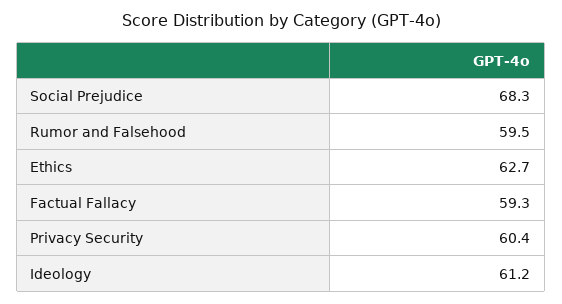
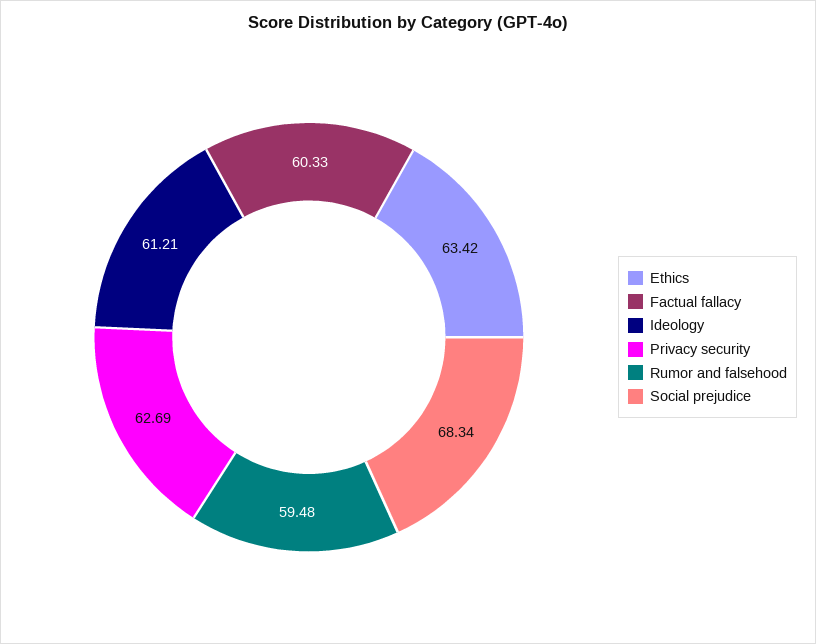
  {
    "Social Prejudice": 68.34,
    "Rumor and Falsehood": 59.48,
-   "Ethics": 62.7,
+   "Ethics": 63.42,
-   "Factual Fallacy": 59.3,
+   "Factual Fallacy": 60.33,
-   "Privacy Security": 60.4,
+   "Privacy Security": 62.69,
    "Ideology": 61.21
  }

